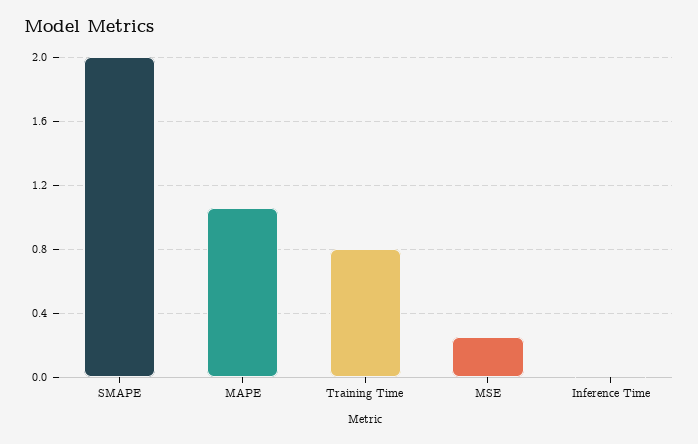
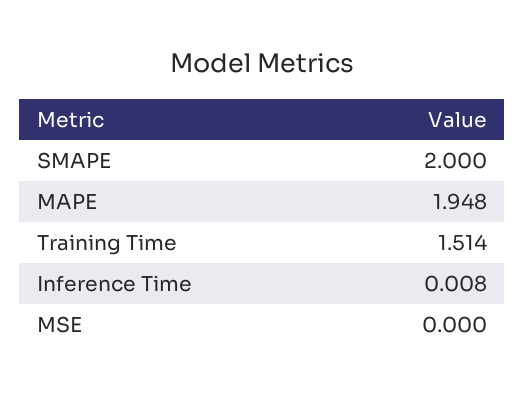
  {
    "SMAPE": 2,
-   "MAPE": 1.05,
+   "MAPE": 1.948,
-   "Training Time": 0.8,
+   "Training Time": 1.514,
-   "MSE": 0.25,
+   "MSE": 0,
    "Inference Time": 0.008
  }

